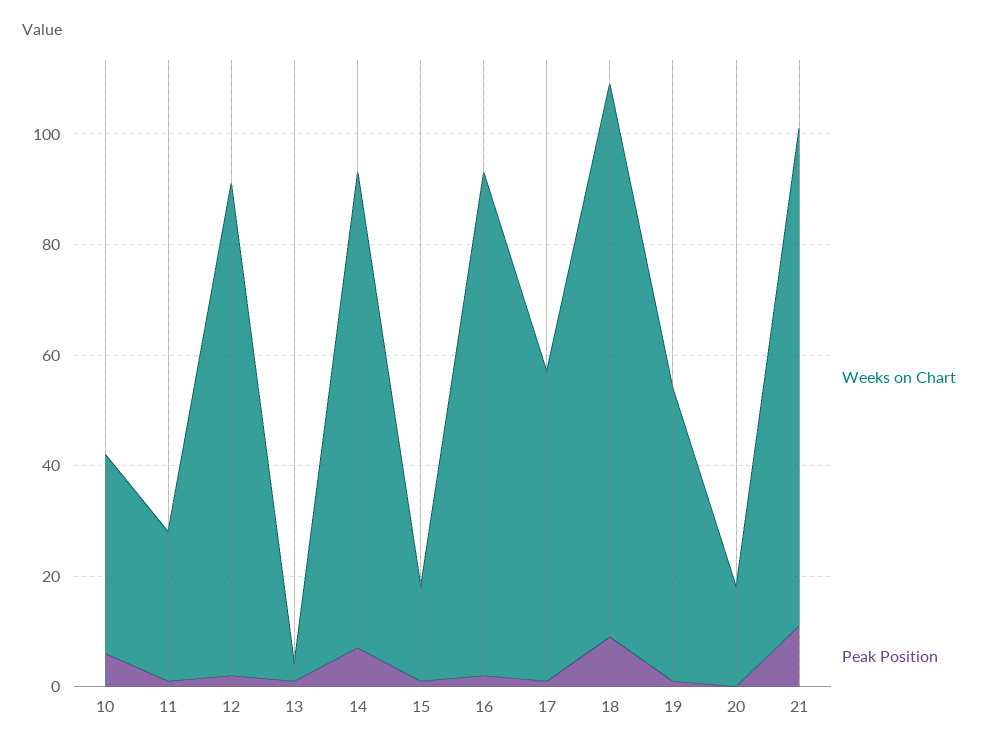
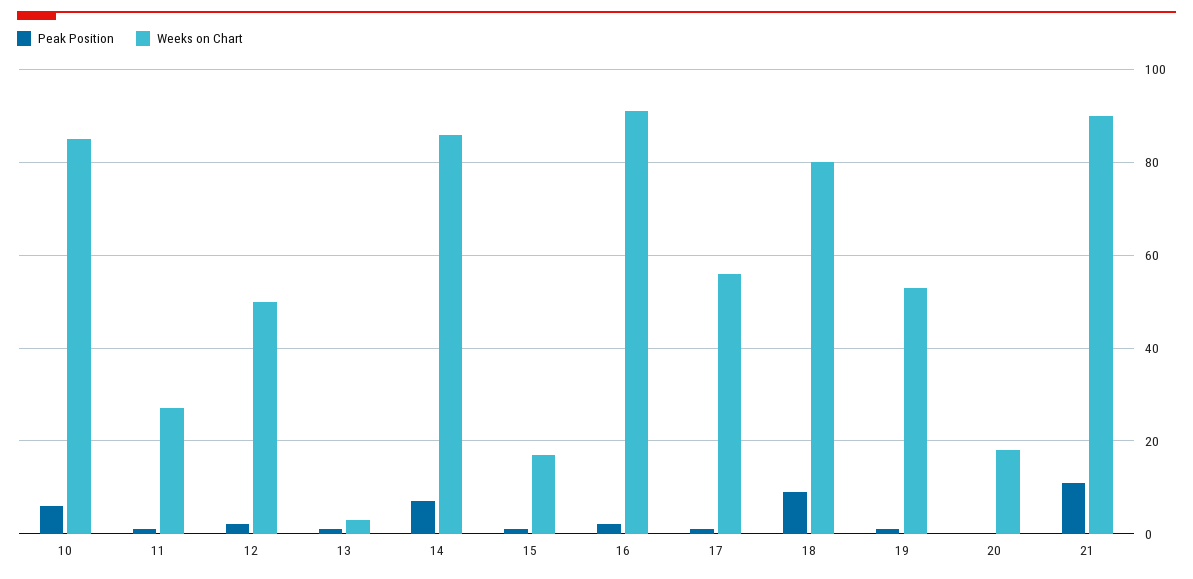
  {
    "Weeks on Chart": {
-     "10": 35,
+     "10": 85,
      "11": 25,
-     "12": 90,
+     "12": 50,
      "13": 5,
      "14": 85,
      "15": 15,
      "16": 90,
      "17": 55,
-     "18": 100,
+     "18": 80,
      "19": 55,
      "20": 20,
      "21": 90
    },
    "Peak Position": {
      "10": 5,
      "11": 0,
      "12": 0,
      "13": 0,
      "14": 5,
      "15": 0,
      "16": 0,
      "17": 0,
      "18": 10,
      "19": 0,
      "20": 0,
      "21": 10
    }
  }

